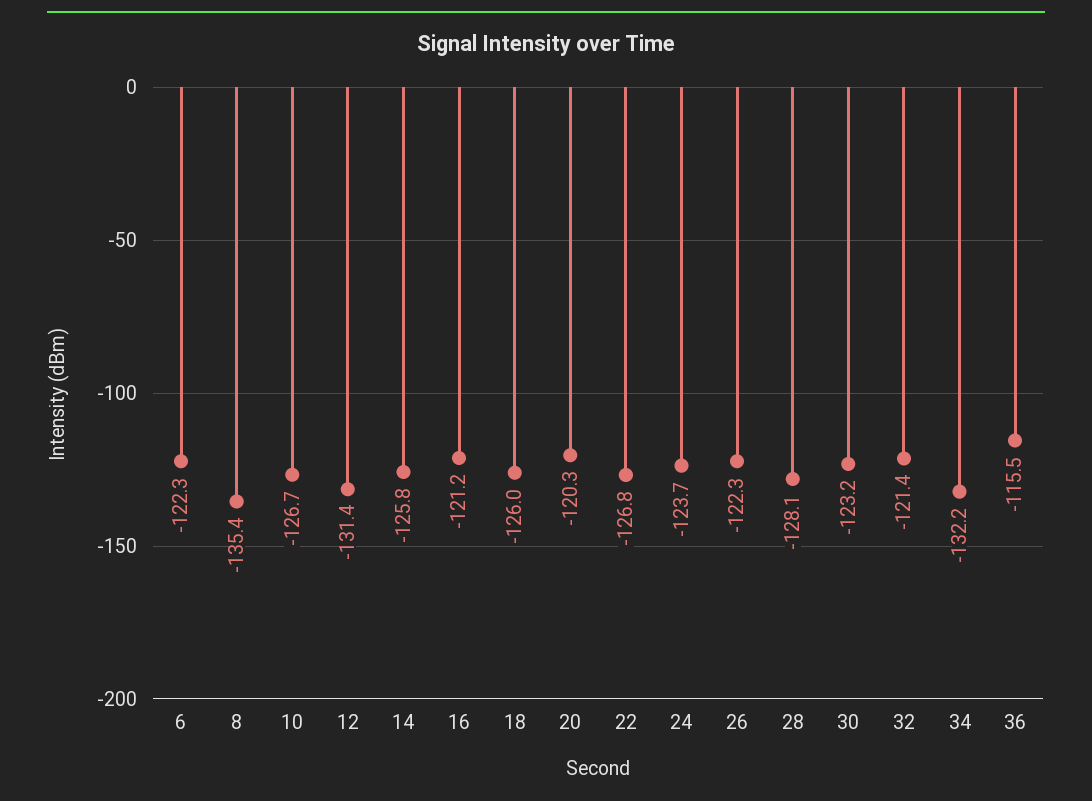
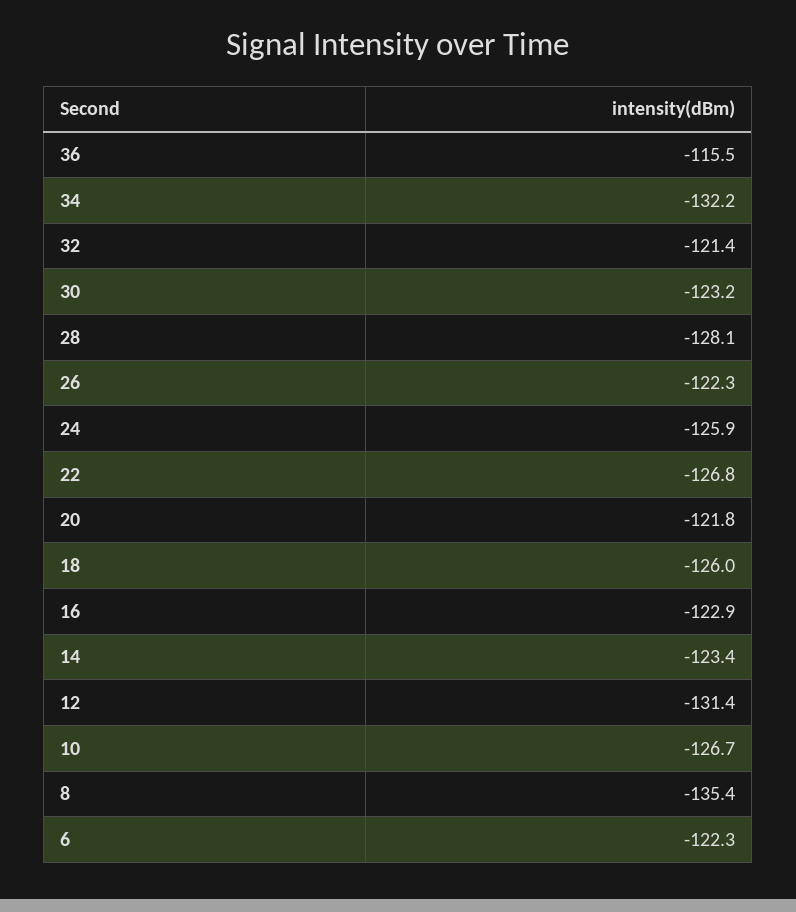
  {
    "6": -122.3,
    "8": -135.4,
    "10": -126.7,
    "12": -131.4,
-   "14": -125.8,
+   "14": -123.4,
-   "16": -121.2,
+   "16": -122.9,
    "18": -126,
-   "20": -120.3,
+   "20": -121.8,
    "22": -126.8,
-   "24": -123.7,
+   "24": -125.9,
    "26": -122.3,
    "28": -128.1,
    "30": -123.2,
    "32": -121.4,
    "34": -132.2,
    "36": -115.5
  }

